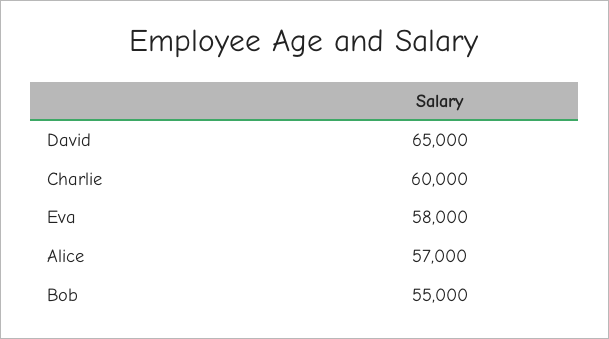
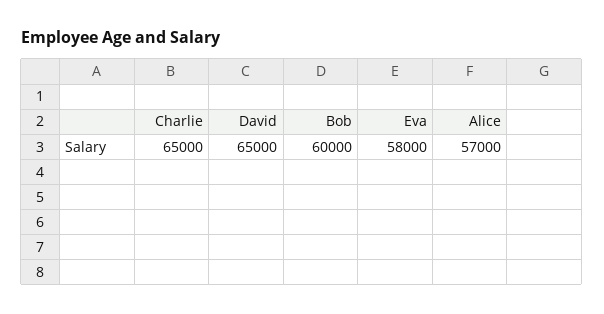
  {
    "David": 65000,
-   "Charlie": 60000,
+   "Charlie": 65000,
    "Eva": 58000,
    "Alice": 57000,
-   "Bob": 55000
+   "Bob": 60000
  }

